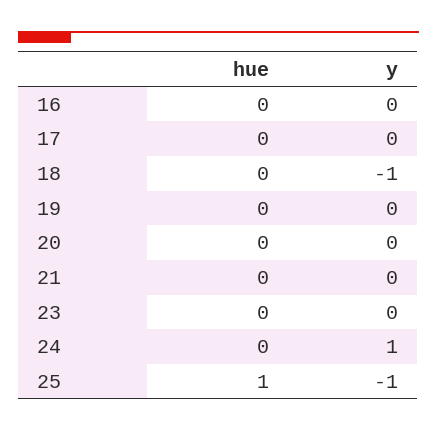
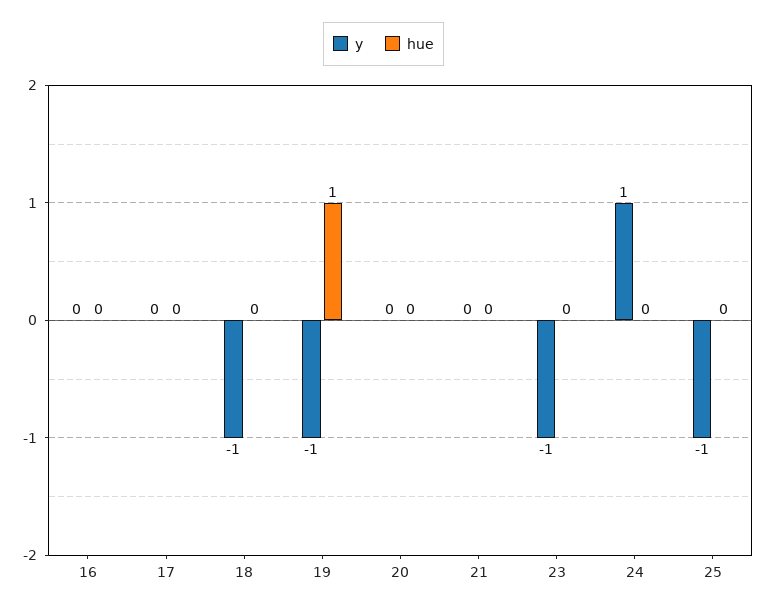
  {
    "hue": {
      "16": 0,
      "17": 0,
      "18": 0,
-     "19": 0,
+     "19": 1,
      "20": 0,
      "21": 0,
      "23": 0,
      "24": 0,
-     "25": 1
+     "25": 0
    },
    "y": {
      "16": 0,
      "17": 0,
      "18": -1,
-     "19": 0,
+     "19": -1,
      "20": 0,
      "21": 0,
-     "23": 0,
+     "23": -1,
      "24": 1,
      "25": -1
    }
  }

